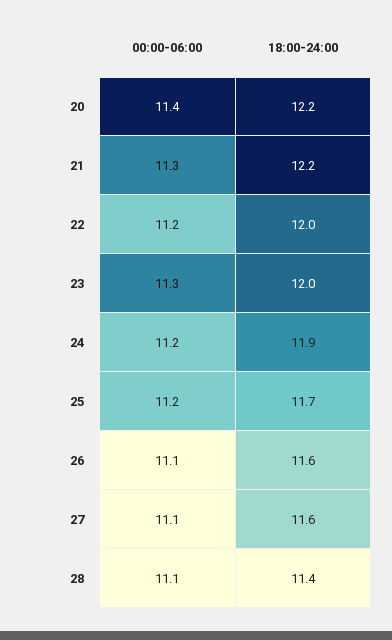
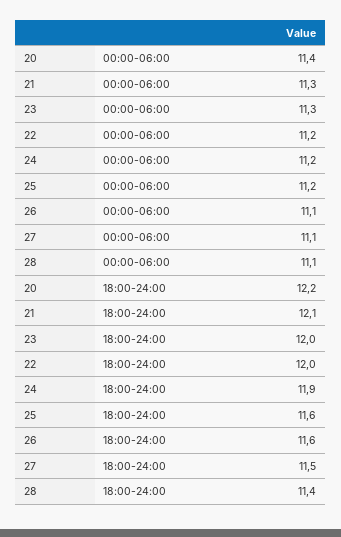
  {
    "00:00-06:00": {
      "20": 11.4,
      "21": 11.3,
      "22": 11.2,
      "23": 11.3,
      "24": 11.2,
      "25": 11.2,
      "26": 11.1,
      "27": 11.1,
      "28": 11.1
    },
    "18:00-24:00": {
      "20": 12.2,
-     "21": 12.2,
+     "21": 12.1,
      "22": 12,
      "23": 12,
      "24": 11.9,
-     "25": 11.7,
+     "25": 11.6,
      "26": 11.6,
-     "27": 11.6,
+     "27": 11.5,
      "28": 11.4
    }
  }

